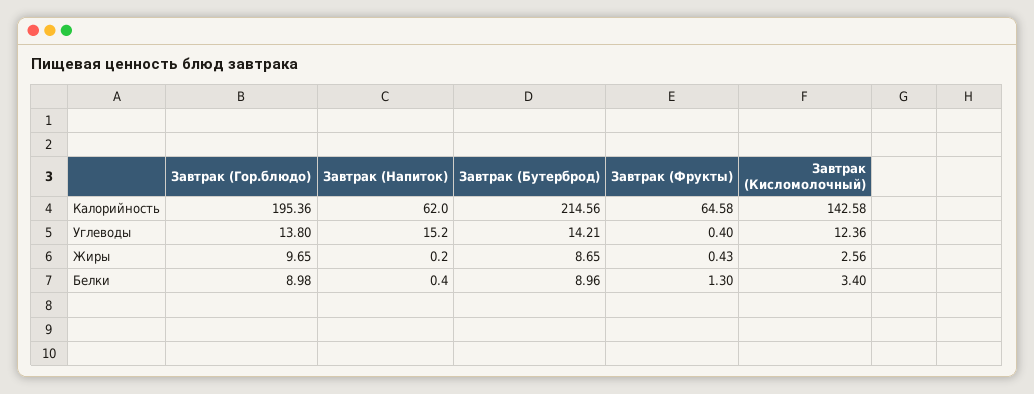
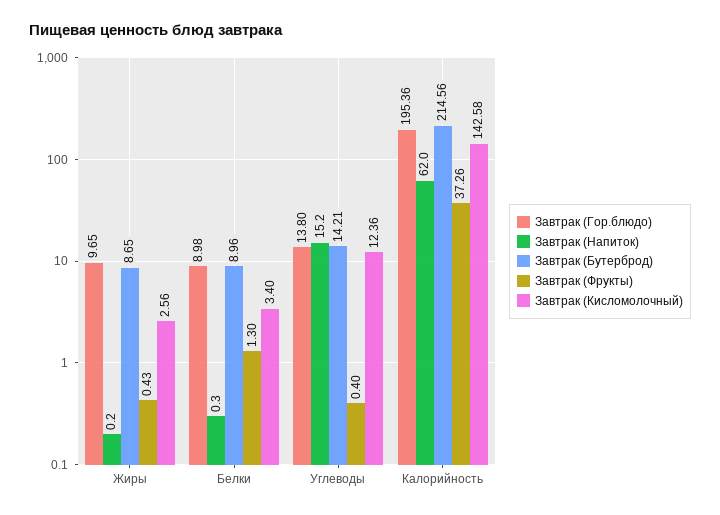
  {
    "Завтрак (Гор.блюдо)": {
      "Калорийность": 195.36,
      "Углеводы": 13.8,
      "Жиры": 9.65,
      "Белки": 8.98
    },
    "Завтрак (Напиток)": {
      "Калорийность": 62,
      "Углеводы": 15.2,
      "Жиры": 0.2,
-     "Белки": 0.4
+     "Белки": 0.3
    },
    "Завтрак (Бутерброд)": {
      "Калорийность": 214.56,
      "Углеводы": 14.21,
      "Жиры": 8.65,
      "Белки": 8.96
    },
    "Завтрак (Фрукты)": {
-     "Калорийность": 64.58,
+     "Калорийность": 37.26,
      "Углеводы": 0.4,
      "Жиры": 0.43,
      "Белки": 1.3
    },
    "Завтрак (Кисломолочный)": {
      "Калорийность": 142.58,
      "Углеводы": 12.36,
      "Жиры": 2.56,
      "Белки": 3.4
    }
  }

